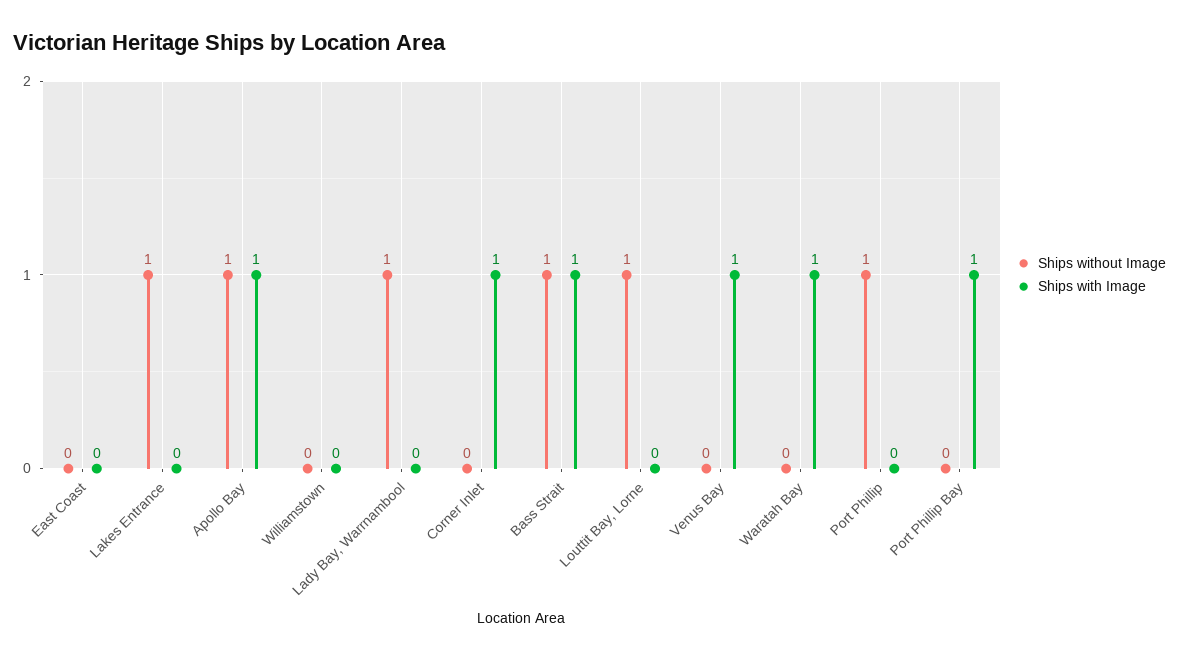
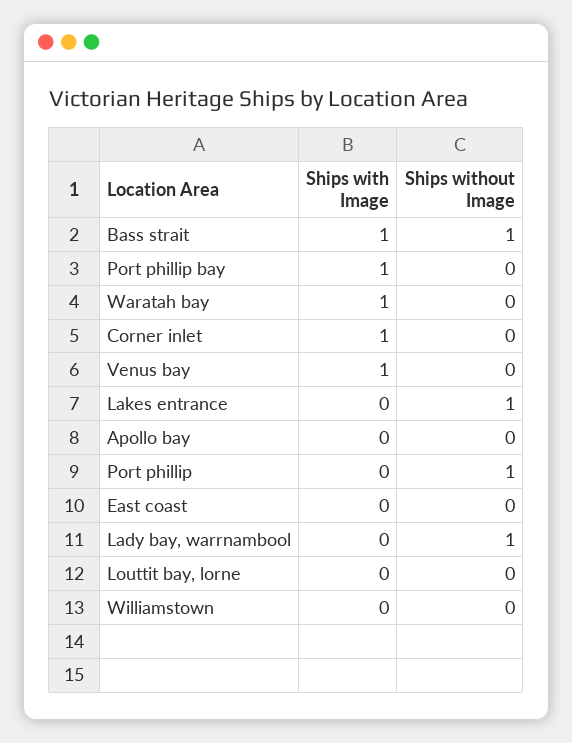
  {
    "Ships without Image": {
      "East Coast": 0,
      "Lakes Entrance": 1,
-     "Apollo Bay": 1,
+     "Apollo Bay": 0,
      "Williamstown": 0,
      "Lady Bay, Warrnambool": 1,
      "Corner Inlet": 0,
      "Bass Strait": 1,
-     "Louttit Bay, Lorne": 1,
+     "Louttit Bay, Lorne": 0,
      "Venus Bay": 0,
      "Waratah Bay": 0,
      "Port Phillip": 1,
      "Port Phillip Bay": 0
    },
    "Ships with Image": {
      "East Coast": 0,
      "Lakes Entrance": 0,
-     "Apollo Bay": 1,
+     "Apollo Bay": 0,
      "Williamstown": 0,
      "Lady Bay, Warrnambool": 0,
      "Corner Inlet": 1,
      "Bass Strait": 1,
      "Louttit Bay, Lorne": 0,
      "Venus Bay": 1,
      "Waratah Bay": 1,
      "Port Phillip": 0,
      "Port Phillip Bay": 1
    }
  }

